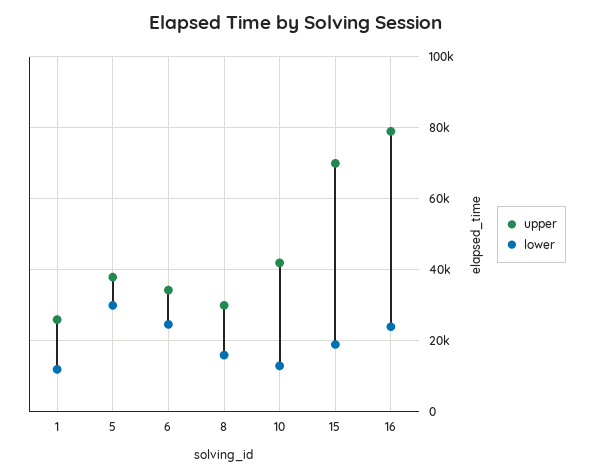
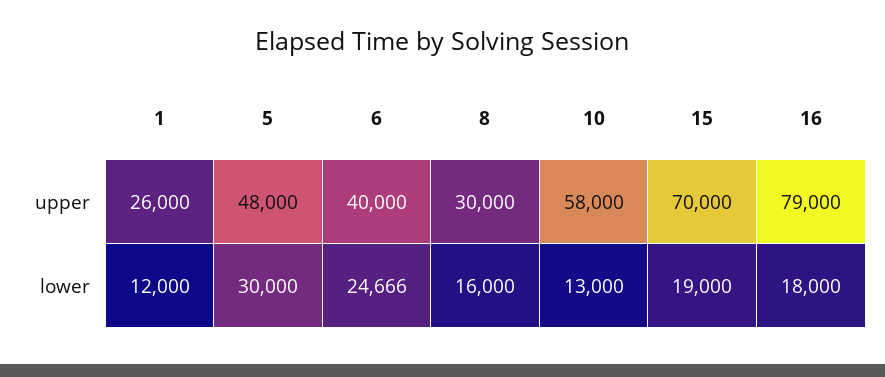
  {
    "upper": {
      "1": 26000,
-     "5": 38000,
+     "5": 48000,
-     "6": 34000,
+     "6": 40000,
      "8": 30000,
-     "10": 42000,
+     "10": 58000,
      "15": 70000,
      "16": 79000
    },
    "lower": {
      "1": 12000,
      "5": 30000,
      "6": 24666,
      "8": 16000,
      "10": 13000,
      "15": 19000,
-     "16": 24000
+     "16": 18000
    }
  }

